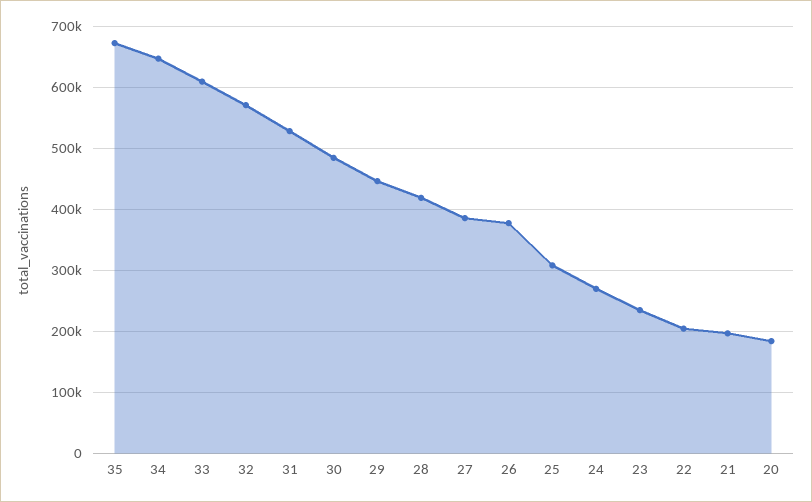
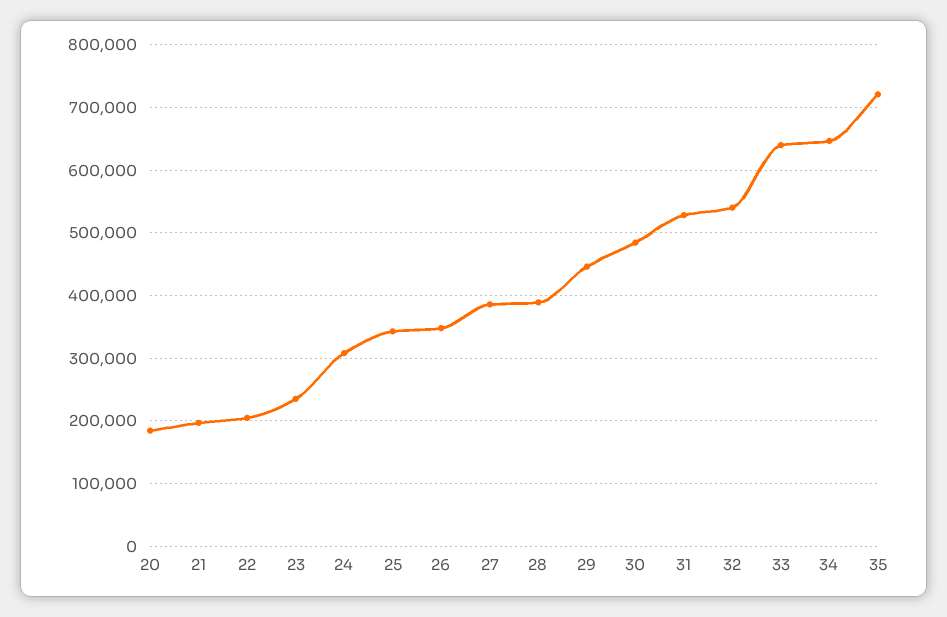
  {
-   "35": 670000,
+   "35": 720000,
    "34": 650000,
-   "33": 610000,
+   "33": 640000,
-   "32": 570000,
+   "32": 540000,
    "31": 530000,
    "30": 480000,
    "29": 450000,
-   "28": 420000,
+   "28": 390000,
    "27": 390000,
-   "26": 380000,
+   "26": 350000,
-   "25": 310000,
+   "25": 340000,
-   "24": 270000,
+   "24": 310000,
    "23": 230000,
    "22": 200000,
    "21": 200000,
    "20": 180000
  }

